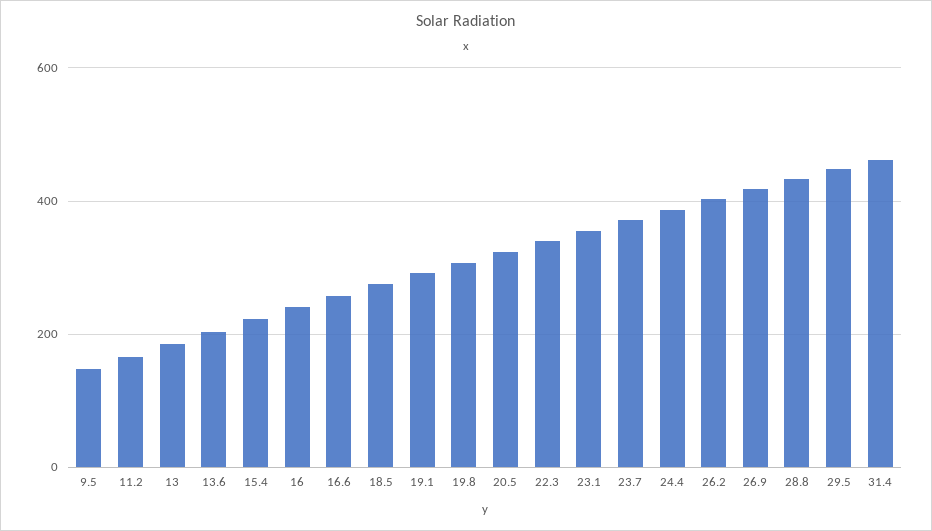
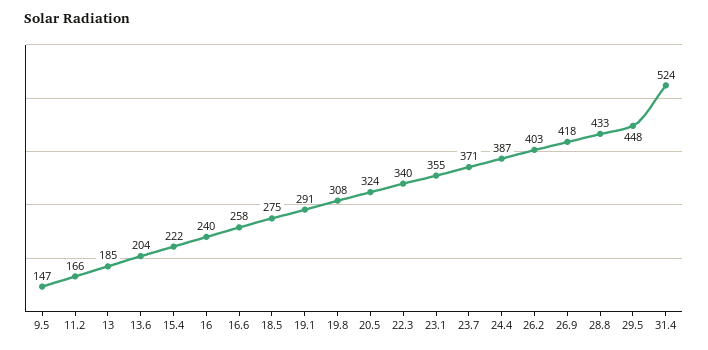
  {
    "9.5": 147,
    "11.2": 166,
    "13": 185,
    "13.6": 204,
    "15.4": 222,
    "16": 240,
    "16.6": 258,
    "18.5": 275,
    "19.1": 291,
    "19.8": 308,
    "20.5": 324,
    "22.3": 340,
    "23.1": 355,
    "23.7": 371,
    "24.4": 387,
    "26.2": 403,
    "26.9": 418,
    "28.8": 433,
    "29.5": 448,
-   "31.4": 460
+   "31.4": 524
  }

